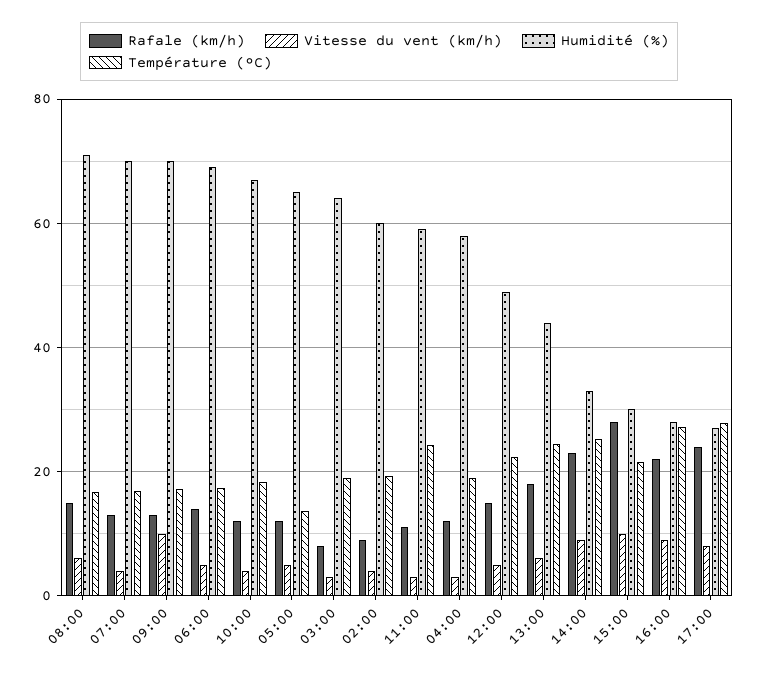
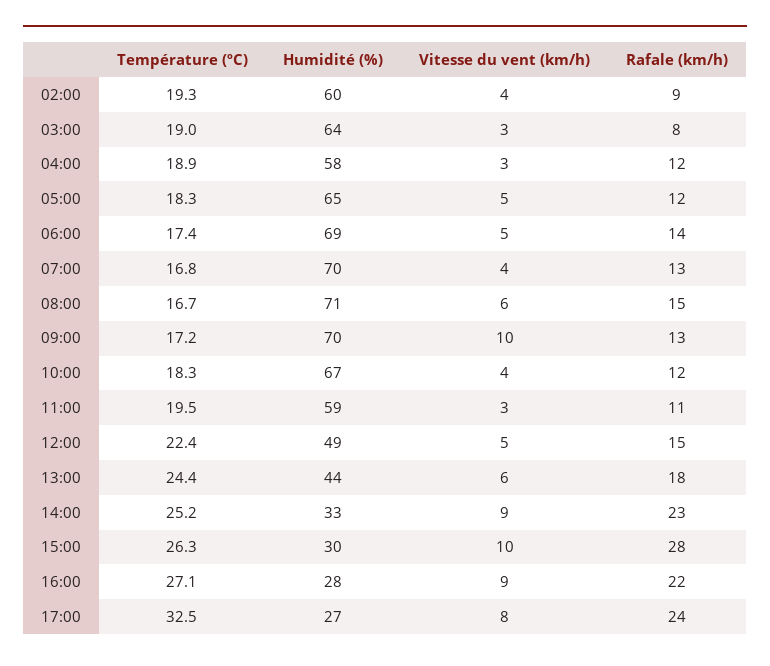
  {
    "Rafale (km/h)": {
      "08:00": 15,
      "07:00": 13,
      "09:00": 13,
      "06:00": 14,
      "10:00": 12,
      "05:00": 12,
      "03:00": 8,
      "02:00": 9,
      "11:00": 11,
      "04:00": 12,
      "12:00": 15,
      "13:00": 18,
      "14:00": 23,
      "15:00": 28,
      "16:00": 22,
      "17:00": 24
    },
    "Vitesse du vent (km/h)": {
      "08:00": 6,
      "07:00": 4,
      "09:00": 10,
      "06:00": 5,
      "10:00": 4,
      "05:00": 5,
      "03:00": 3,
      "02:00": 4,
      "11:00": 3,
      "04:00": 3,
      "12:00": 5,
      "13:00": 6,
      "14:00": 9,
      "15:00": 10,
      "16:00": 9,
      "17:00": 8
    },
    "Humidité (%)": {
      "08:00": 71,
      "07:00": 70,
      "09:00": 70,
      "06:00": 69,
      "10:00": 67,
      "05:00": 65,
      "03:00": 64,
      "02:00": 60,
      "11:00": 59,
      "04:00": 58,
      "12:00": 49,
      "13:00": 44,
      "14:00": 33,
      "15:00": 30,
      "16:00": 28,
      "17:00": 27
    },
    "Température (ºC)": {
      "08:00": 16.7,
      "07:00": 16.8,
      "09:00": 17.2,
      "06:00": 17.4,
      "10:00": 18.3,
-     "05:00": 14,
+     "05:00": 18.3,
      "03:00": 19,
      "02:00": 19.3,
-     "11:00": 24,
+     "11:00": 19.5,
      "04:00": 18.9,
      "12:00": 22.4,
      "13:00": 24.4,
      "14:00": 25.2,
-     "15:00": 22,
+     "15:00": 26.3,
      "16:00": 27.1,
-     "17:00": 28
+     "17:00": 32.5
    }
  }

